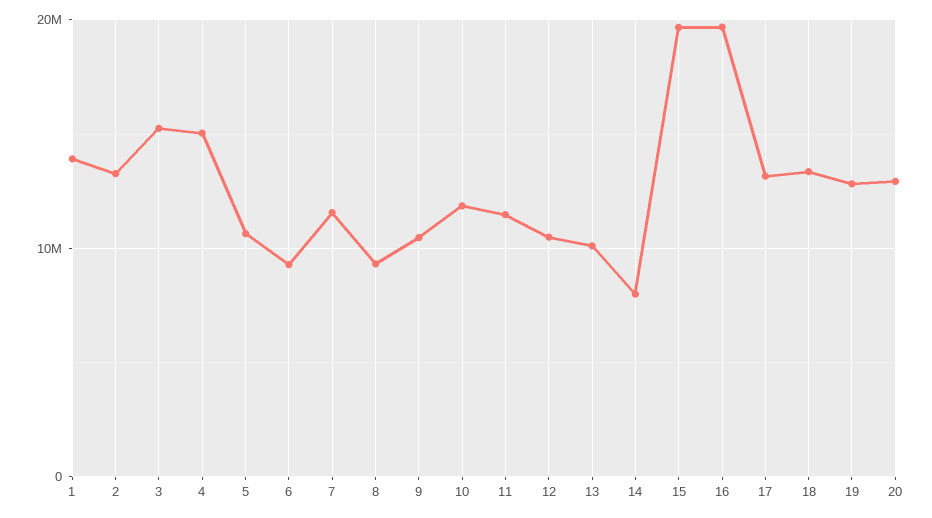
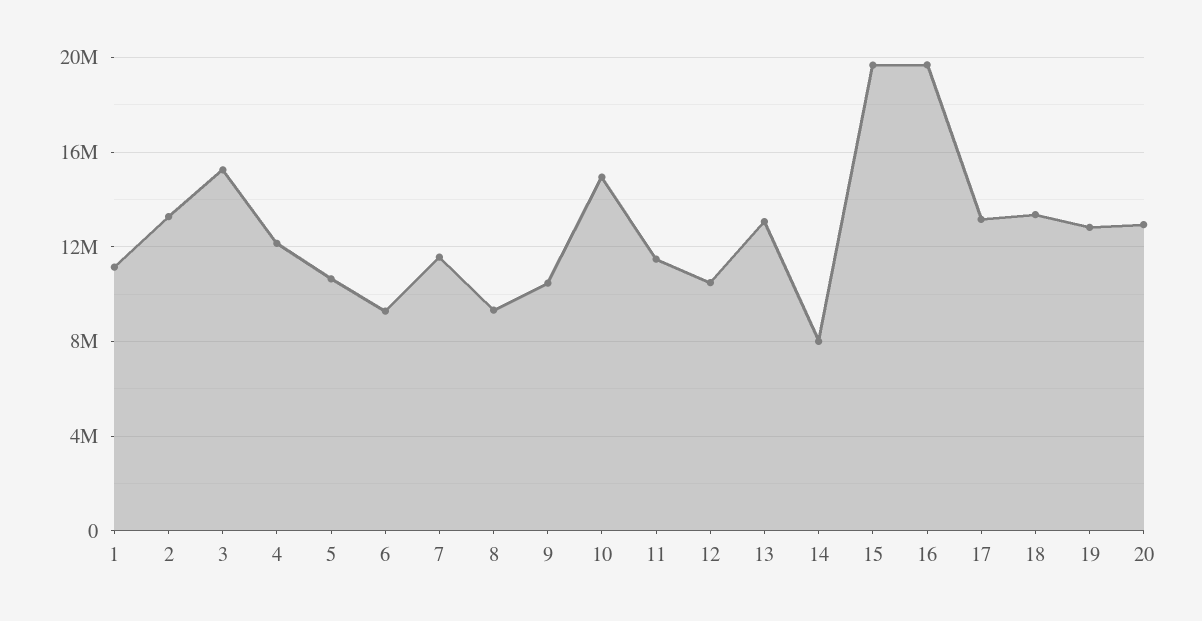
  {
-   "1": 14000000,
+   "1": 11000000,
    "2": 13500000,
    "3": 15000000,
-   "4": 15000000,
+   "4": 12000000,
    "5": 10500000,
    "6": 9500000,
    "7": 11500000,
    "8": 9500000,
    "9": 10500000,
-   "10": 12000000,
+   "10": 15000000,
    "11": 11500000,
    "12": 10500000,
-   "13": 10000000,
+   "13": 13000000,
    "14": 8000000,
    "15": 19500000,
    "16": 19500000,
    "17": 13000000,
    "18": 13500000,
    "19": 13000000,
    "20": 13000000
  }

